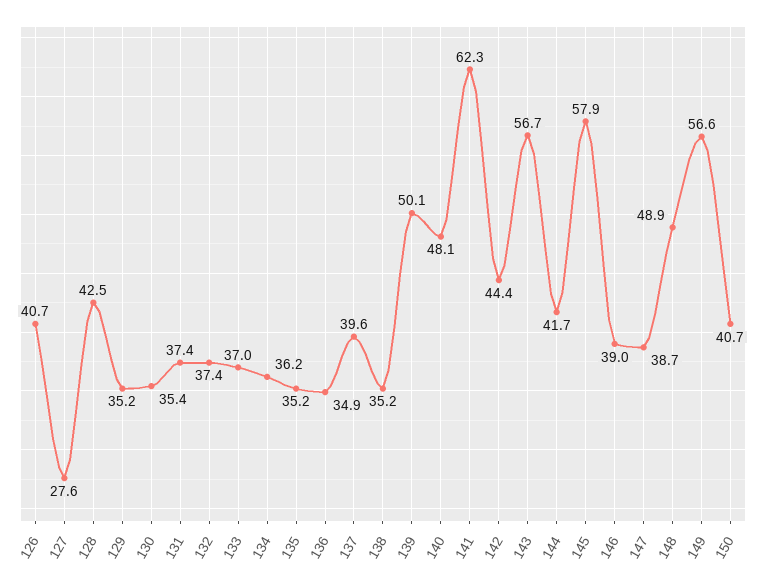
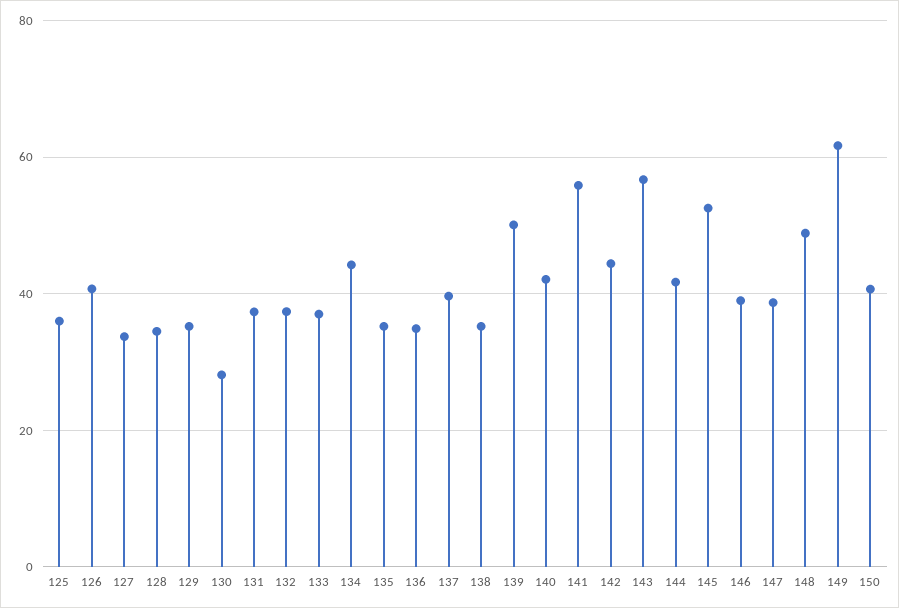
  {
    "126": 40.7,
-   "127": 27.6,
+   "127": 34,
-   "128": 42.5,
+   "128": 34,
    "129": 35.2,
-   "130": 35.4,
+   "130": 28,
    "131": 37.4,
    "132": 37.4,
    "133": 37,
-   "134": 36.2,
+   "134": 44,
    "135": 35.2,
    "136": 34.9,
    "137": 39.6,
    "138": 35.2,
    "139": 50.1,
-   "140": 48.1,
+   "140": 42,
-   "141": 62.3,
+   "141": 56,
    "142": 44.4,
    "143": 56.7,
    "144": 41.7,
-   "145": 57.9,
+   "145": 52,
    "146": 39,
    "147": 38.7,
    "148": 48.9,
-   "149": 56.6,
+   "149": 62,
-   "150": 40.7
+   "150": 40.7,
+   "125": 36
  }

